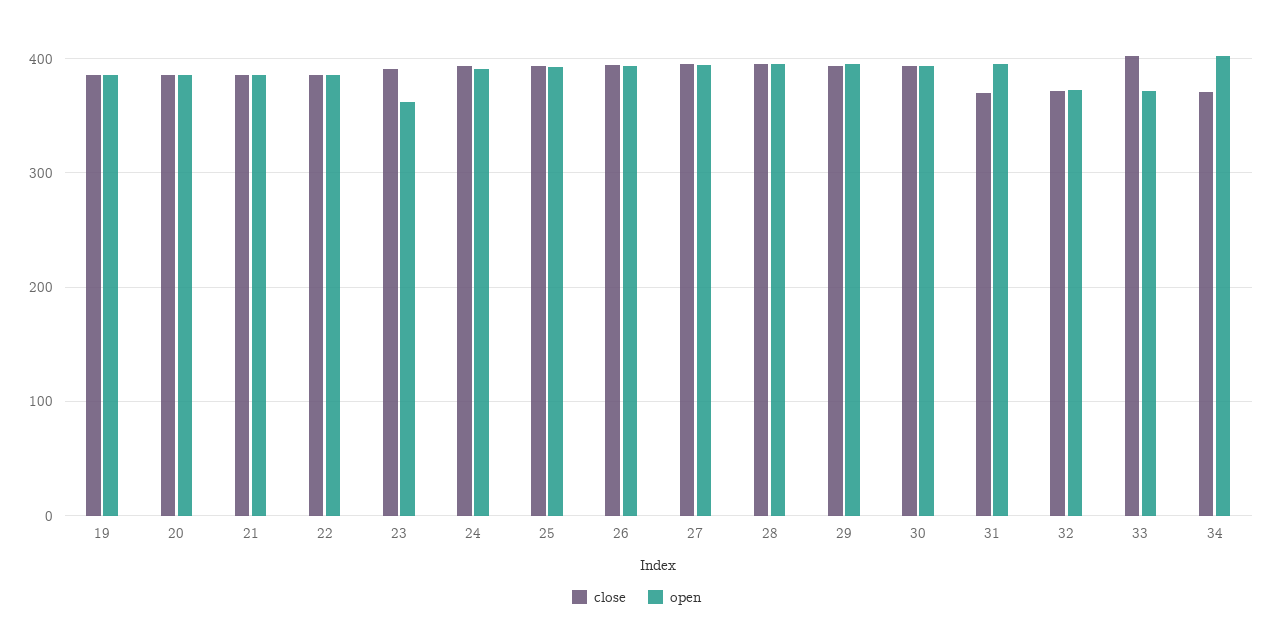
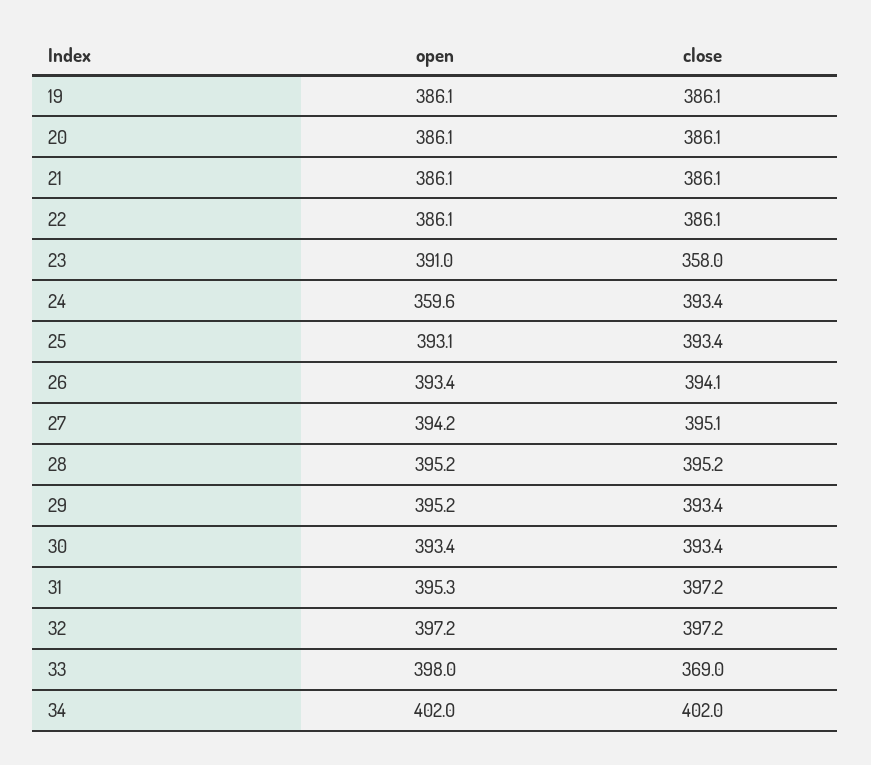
  {
    "close": {
      "19": 386.1,
      "20": 386.1,
      "21": 386.1,
      "22": 386.1,
-     "23": 390,
+     "23": 358,
      "24": 393.4,
      "25": 393.4,
      "26": 394.1,
      "27": 395.1,
      "28": 395.2,
      "29": 393.4,
      "30": 393.4,
-     "31": 370,
+     "31": 397.2,
-     "32": 370,
+     "32": 397.2,
-     "33": 400,
+     "33": 369,
-     "34": 370
+     "34": 402
    },
    "open": {
      "19": 386.1,
      "20": 386.1,
      "21": 386.1,
      "22": 386.1,
-     "23": 360,
+     "23": 391,
-     "24": 390,
+     "24": 359.6,
      "25": 393.1,
      "26": 393.4,
      "27": 394.2,
      "28": 395.2,
      "29": 395.2,
      "30": 393.4,
      "31": 395.3,
-     "32": 370,
+     "32": 397.2,
-     "33": 370,
+     "33": 398,
      "34": 402
    }
  }

